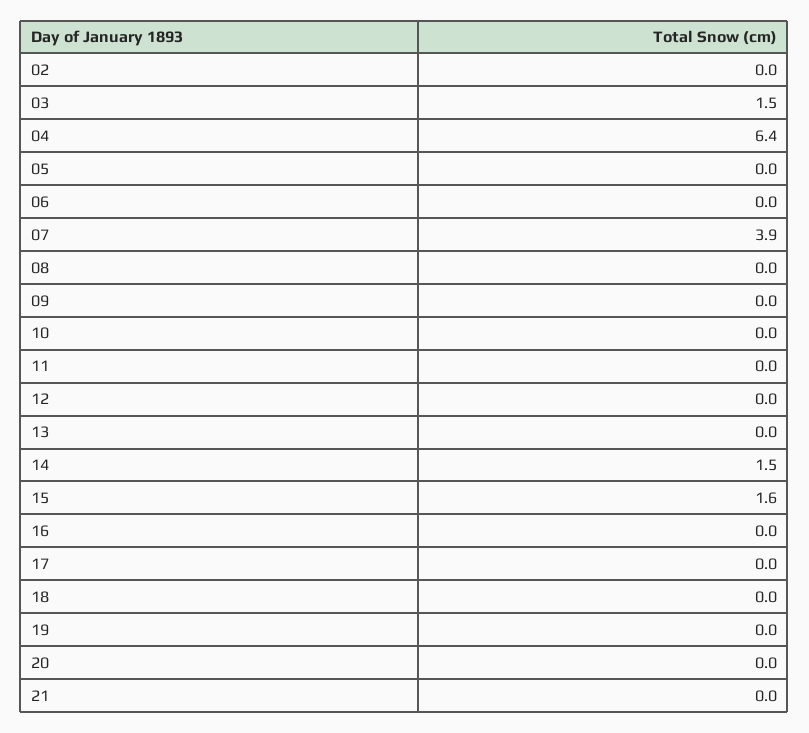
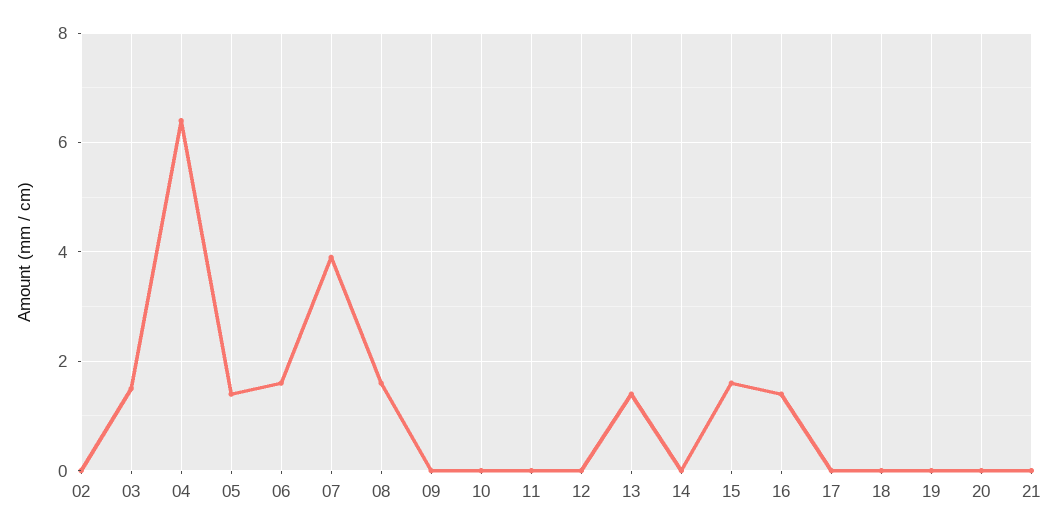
  {
    "02": 0,
    "03": 1.5,
    "04": 6.4,
-   "05": 0,
+   "05": 1.5,
-   "06": 0,
+   "06": 1.5,
    "07": 3.9,
-   "08": 0,
+   "08": 1.5,
    "09": 0,
    "10": 0,
    "11": 0,
    "12": 0,
-   "13": 0,
+   "13": 1.5,
-   "14": 1.5,
+   "14": 0,
    "15": 1.6,
-   "16": 0,
+   "16": 1.5,
    "17": 0,
    "18": 0,
    "19": 0,
    "20": 0,
    "21": 0
  }

